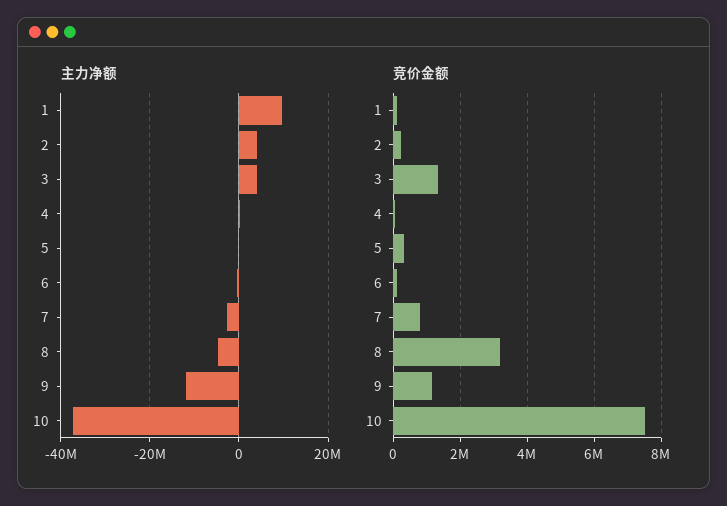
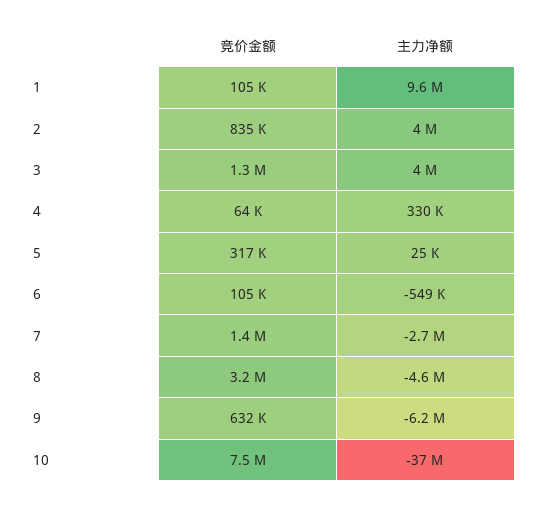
  {
    "主力净额": {
      "1": 9600000,
      "2": 4000000,
      "3": 4000000,
      "4": 330000,
      "5": 25000,
      "6": -549000,
      "7": -2700000,
      "8": -4600000,
-     "9": -12000000,
+     "9": -6200000,
      "10": -37000000
    },
    "竞价金额": {
      "1": 105000,
-     "2": 200000,
+     "2": 835000,
      "3": 1300000,
      "4": 64000,
      "5": 317000,
      "6": 105000,
-     "7": 800000,
+     "7": 1400000,
      "8": 3200000,
-     "9": 1200000,
+     "9": 632000,
      "10": 7500000
    }
  }

